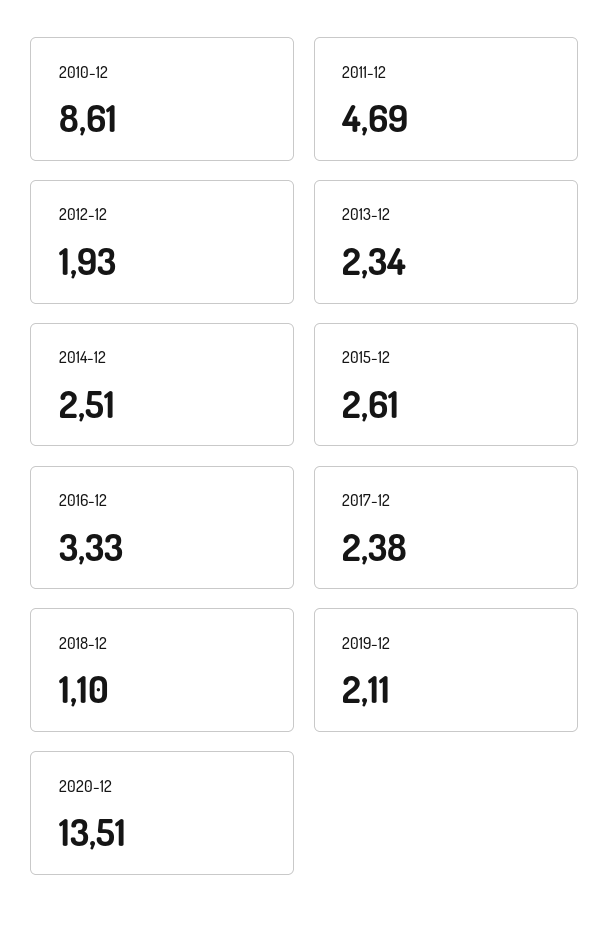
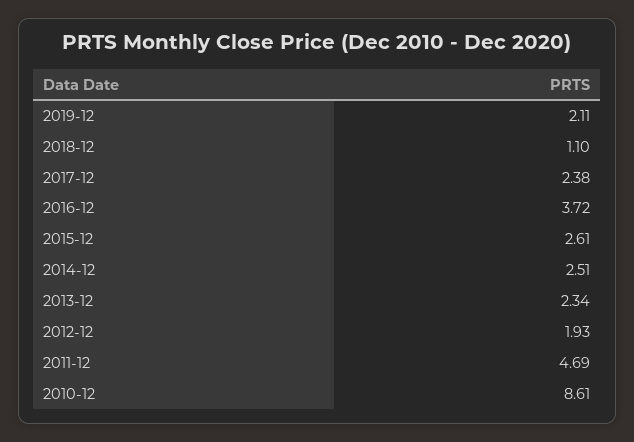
  {
    "2010-12": 8.61,
    "2011-12": 4.69,
    "2012-12": 1.93,
    "2013-12": 2.34,
    "2014-12": 2.51,
    "2015-12": 2.61,
-   "2016-12": 3.33,
+   "2016-12": 3.72,
    "2017-12": 2.38,
    "2018-12": 1.1,
-   "2019-12": 2.11,
+   "2019-12": 2.11
-   "2020-12": 13.51
  }

